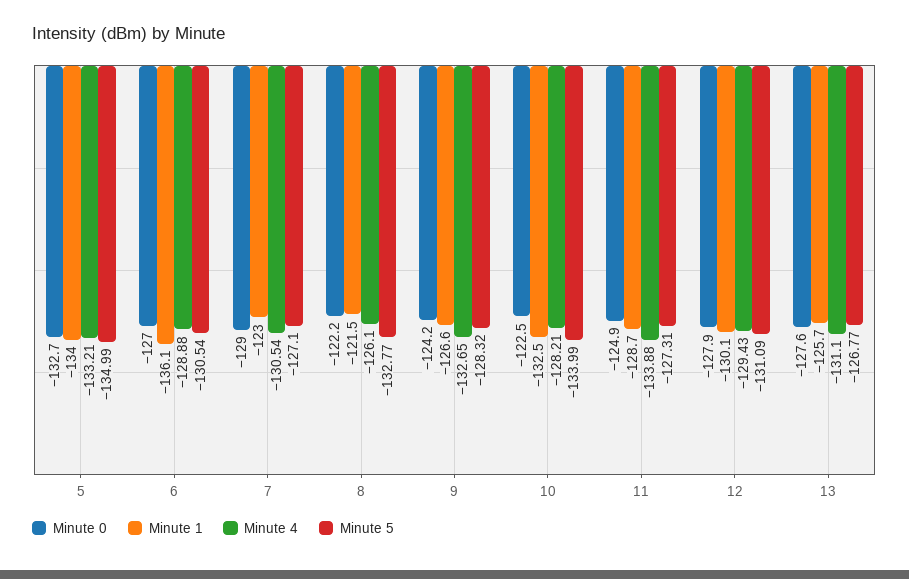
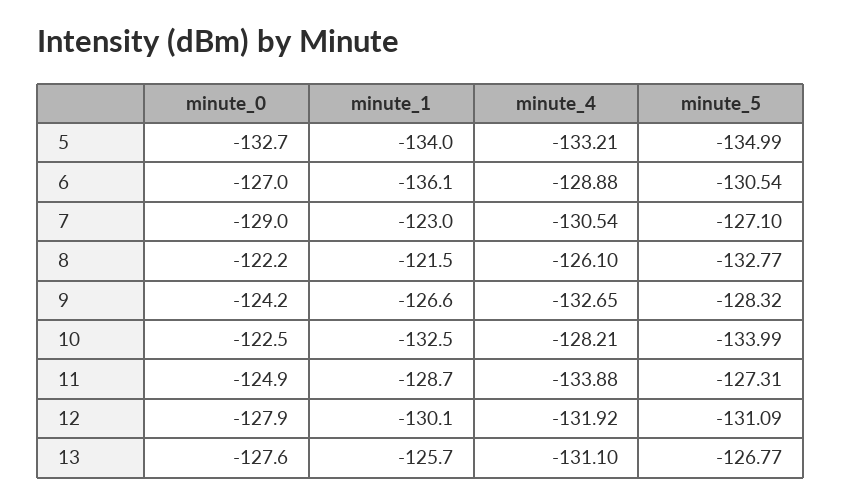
  {
    "Minute 0": {
      "5": -132.7,
      "6": -127,
      "7": -129,
      "8": -122.2,
      "9": -124.2,
      "10": -122.5,
      "11": -124.9,
      "12": -127.9,
      "13": -127.6
    },
    "Minute 1": {
      "5": -134,
      "6": -136.1,
      "7": -123,
      "8": -121.5,
      "9": -126.6,
      "10": -132.5,
      "11": -128.7,
      "12": -130.1,
      "13": -125.7
    },
    "Minute 4": {
      "5": -133.21,
      "6": -128.88,
      "7": -130.54,
      "8": -126.1,
      "9": -132.65,
      "10": -128.21,
      "11": -133.88,
-     "12": -129.43,
+     "12": -131.92,
      "13": -131.1
    },
    "Minute 5": {
      "5": -134.99,
      "6": -130.54,
      "7": -127.1,
      "8": -132.77,
      "9": -128.32,
      "10": -133.99,
      "11": -127.31,
      "12": -131.09,
      "13": -126.77
    }
  }

